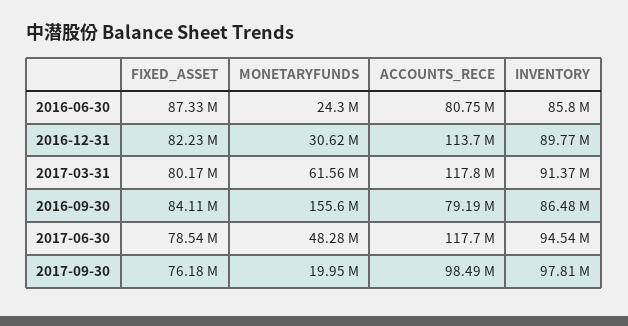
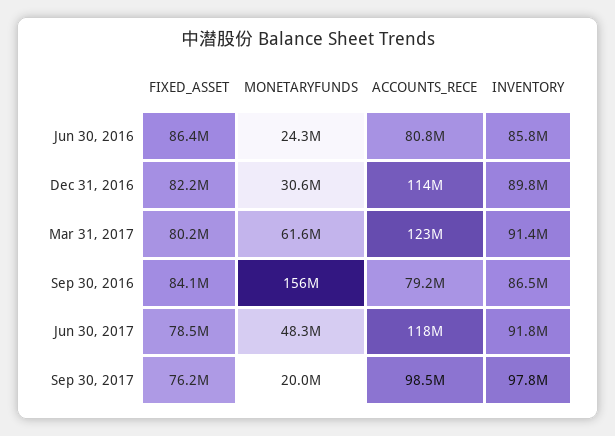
  {
    "FIXED_ASSET": {
-     "2016-06-30": 87330000,
+     "2016-06-30": 86400000,
      "2016-12-31": 82230000,
      "2017-03-31": 80170000,
      "2016-09-30": 84110000,
      "2017-06-30": 78540000,
      "2017-09-30": 76180000
    },
    "MONETARYFUNDS": {
      "2016-06-30": 24300000,
      "2016-12-31": 30620000,
      "2017-03-31": 61560000,
      "2016-09-30": 155600000,
      "2017-06-30": 48280000,
      "2017-09-30": 19950000
    },
    "ACCOUNTS_RECE": {
      "2016-06-30": 80750000,
      "2016-12-31": 113700000,
-     "2017-03-31": 117800000,
+     "2017-03-31": 123000000,
      "2016-09-30": 79190000,
      "2017-06-30": 117700000,
      "2017-09-30": 98490000
    },
    "INVENTORY": {
      "2016-06-30": 85800000,
      "2016-12-31": 89770000,
      "2017-03-31": 91370000,
      "2016-09-30": 86480000,
-     "2017-06-30": 94540000,
+     "2017-06-30": 91800000,
      "2017-09-30": 97810000
    }
  }

